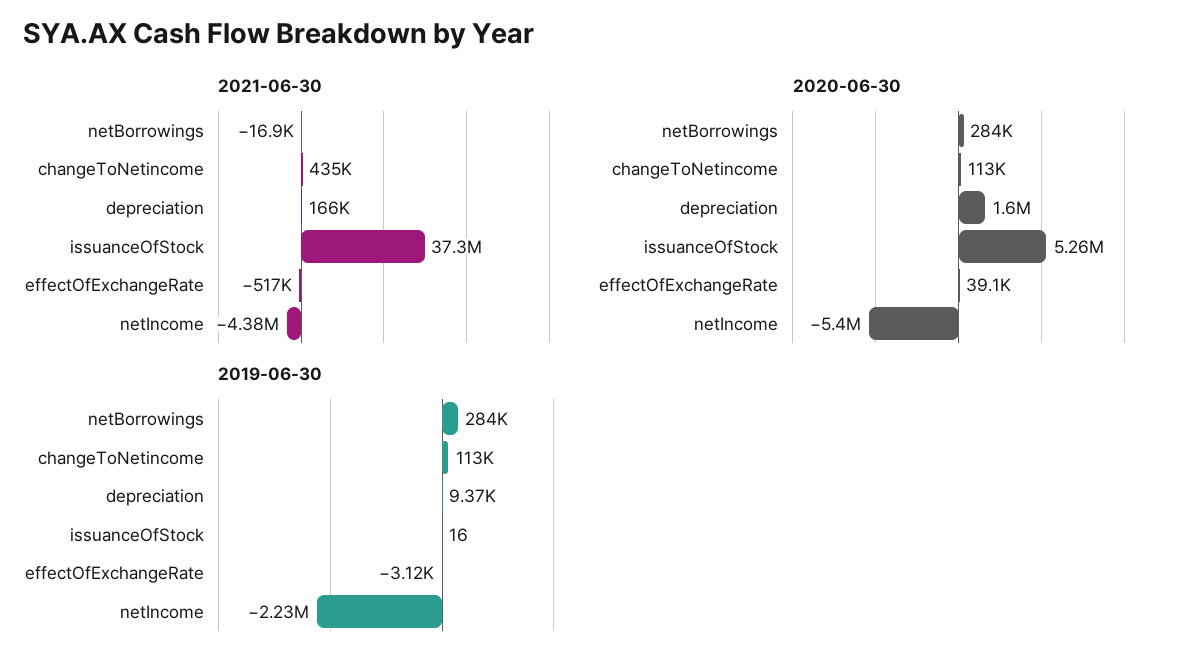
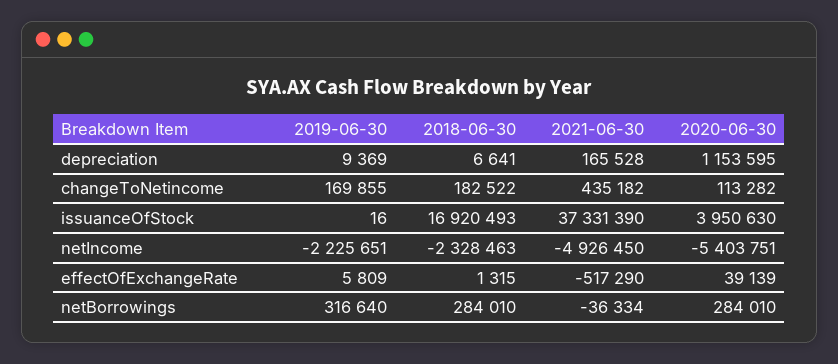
  {
    "2021-06-30": {
-     "netBorrowings": -16900,
+     "netBorrowings": -36334,
      "changeToNetincome": 435182,
      "depreciation": 165528,
      "issuanceOfStock": 37331390,
      "effectOfExchangeRate": -517290,
-     "netIncome": -4380000
+     "netIncome": -4926450
    },
    "2020-06-30": {
      "netBorrowings": 284010,
      "changeToNetincome": 113282,
-     "depreciation": 1600000,
+     "depreciation": 1153595,
-     "issuanceOfStock": 5260000,
+     "issuanceOfStock": 3950630,
      "effectOfExchangeRate": 39139,
      "netIncome": -5403751
    },
    "2019-06-30": {
-     "netBorrowings": 284000,
+     "netBorrowings": 316640,
-     "changeToNetincome": 113000,
+     "changeToNetincome": 169855,
      "depreciation": 9369,
      "issuanceOfStock": 16,
-     "effectOfExchangeRate": -3120,
+     "effectOfExchangeRate": 5809,
      "netIncome": -2225651
-   }
+   },
+   "2018-06-30": {
+     "depreciation": 6641,
+     "changeToNetincome": 182522,
+     "issuanceOfStock": 16920493,
+     "netIncome": -2328463,
+     "effectOfExchangeRate": 1315,
+     "netBorrowings": 284010
+   }
  }

